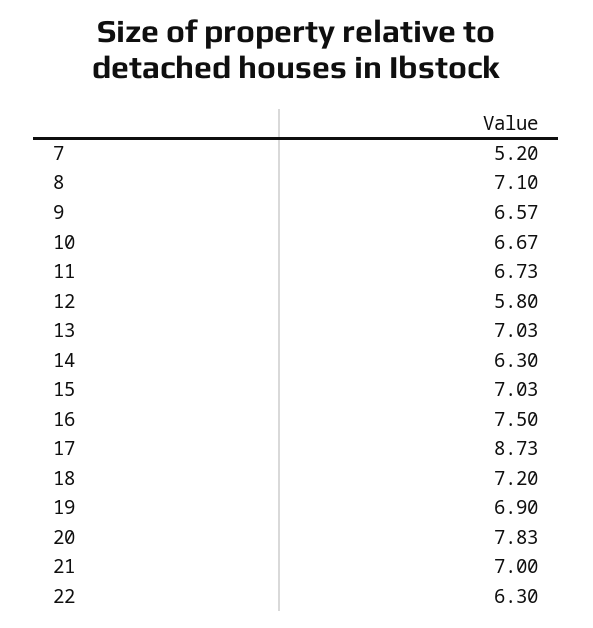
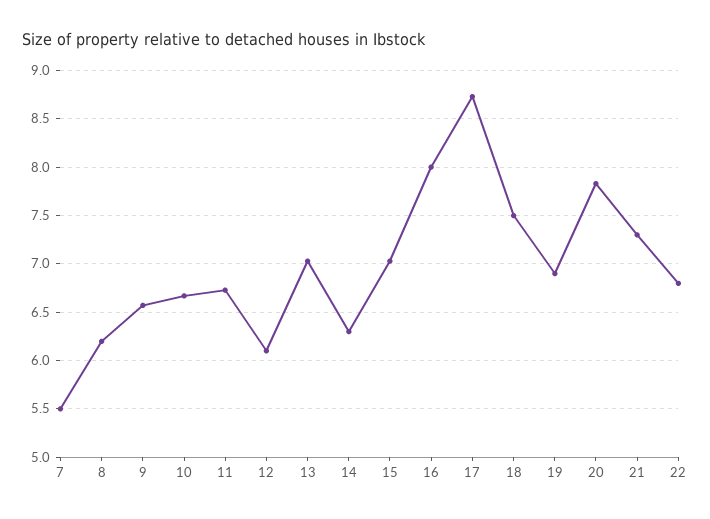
  {
-   "7": 5.2,
+   "7": 5.5,
-   "8": 7.1,
+   "8": 6.2,
    "9": 6.57,
    "10": 6.67,
    "11": 6.73,
-   "12": 5.8,
+   "12": 6.1,
    "13": 7.03,
    "14": 6.3,
    "15": 7.03,
-   "16": 7.5,
+   "16": 8,
    "17": 8.73,
-   "18": 7.2,
+   "18": 7.5,
    "19": 6.9,
    "20": 7.83,
-   "21": 7,
+   "21": 7.3,
-   "22": 6.3
+   "22": 6.8
  }

